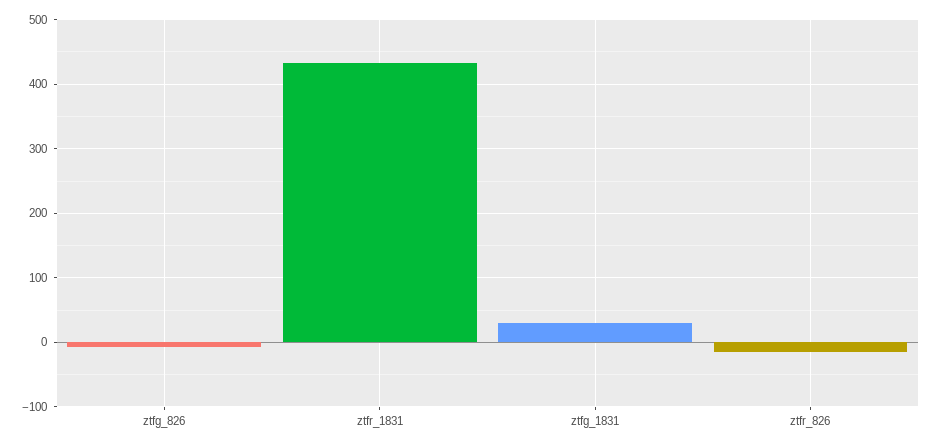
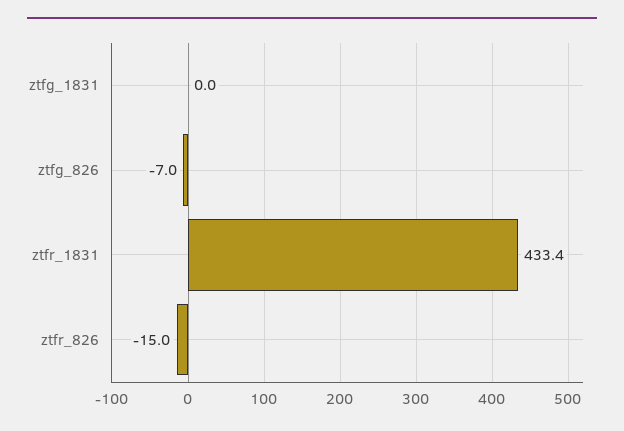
  {
    "ztfg_826": -7,
    "ztfr_1831": 433.4,
-   "ztfg_1831": 30,
+   "ztfg_1831": 0,
    "ztfr_826": -15
  }

